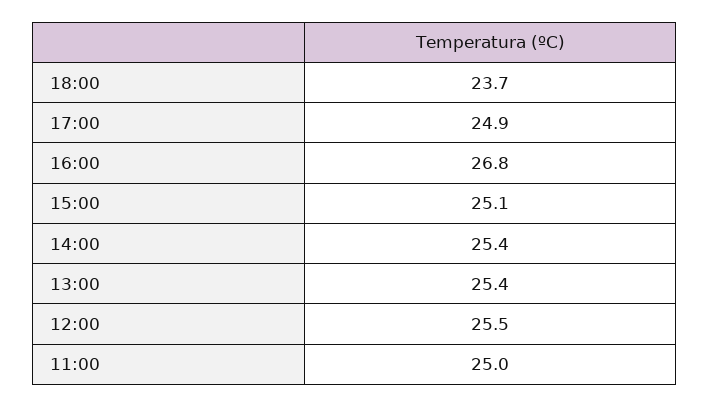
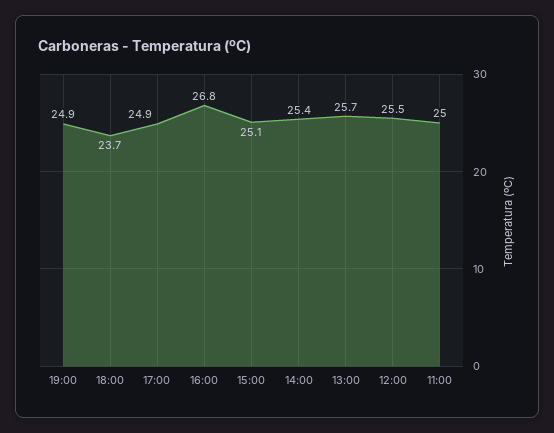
  {
    "18:00": 23.7,
    "17:00": 24.9,
    "16:00": 26.8,
    "15:00": 25.1,
    "14:00": 25.4,
-   "13:00": 25.4,
+   "13:00": 25.7,
    "12:00": 25.5,
-   "11:00": 25
+   "11:00": 25,
+   "19:00": 24.9
  }

